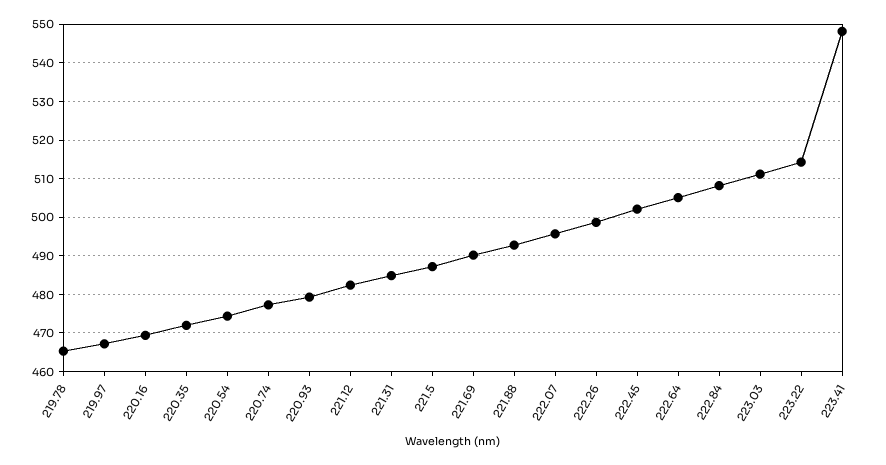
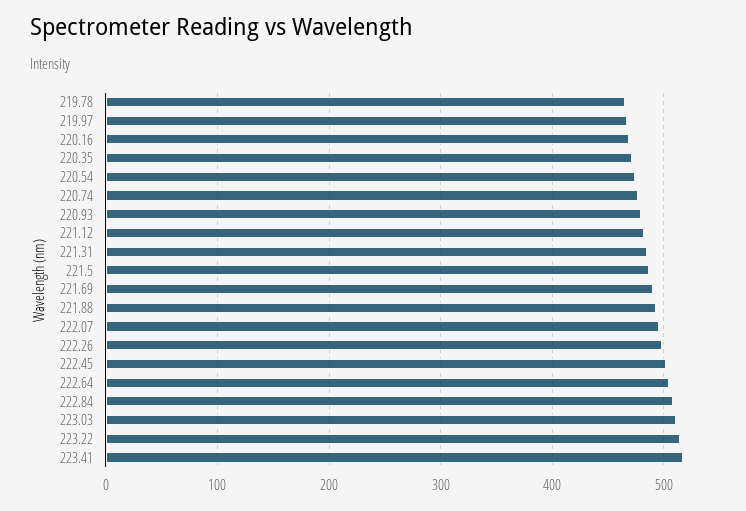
  {
    "219.78": 466,
    "219.97": 468,
    "220.16": 470,
    "220.35": 472,
    "220.54": 474,
    "220.74": 478,
    "220.93": 480,
    "221.12": 482,
    "221.31": 484,
    "221.5": 488,
    "221.69": 490,
    "221.88": 492,
    "222.07": 496,
    "222.26": 498,
    "222.45": 502,
    "222.64": 506,
    "222.84": 508,
    "223.03": 512,
    "223.22": 514,
-   "223.41": 548
+   "223.41": 520
  }

